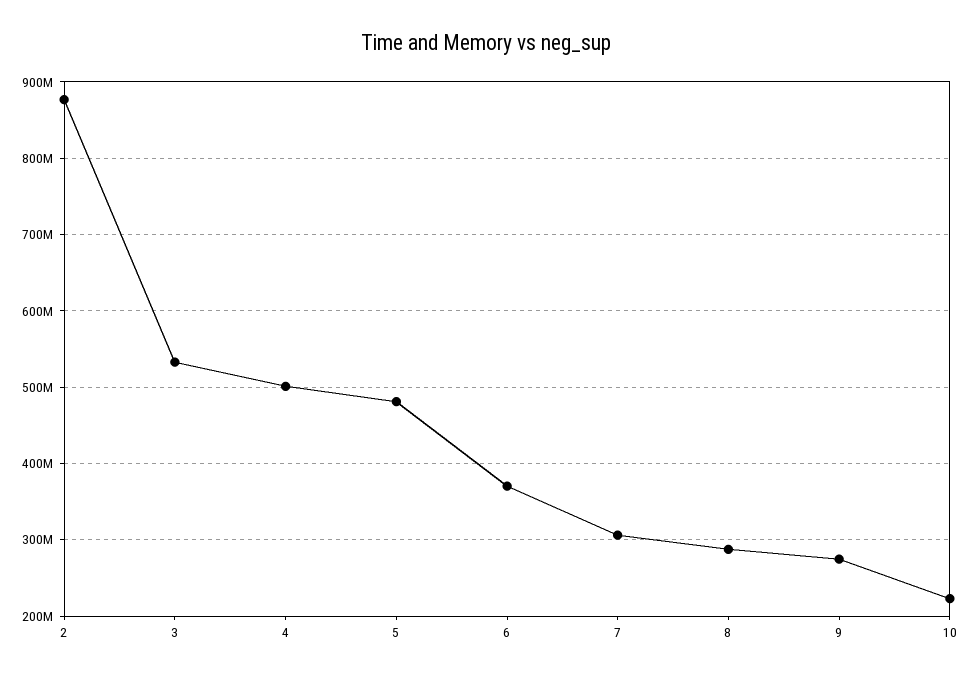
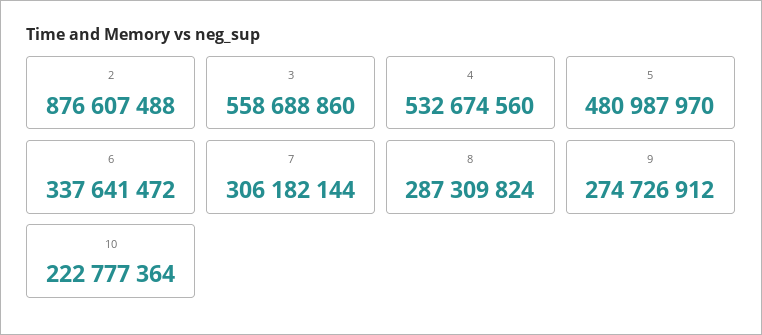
  {
    "2": 876607488,
-   "3": 530000000,
+   "3": 558688860,
-   "4": 500000000,
+   "4": 532674560,
    "5": 480987970,
-   "6": 370000000,
+   "6": 337641472,
    "7": 306182144,
    "8": 287309824,
    "9": 274726912,
    "10": 222777364
  }

